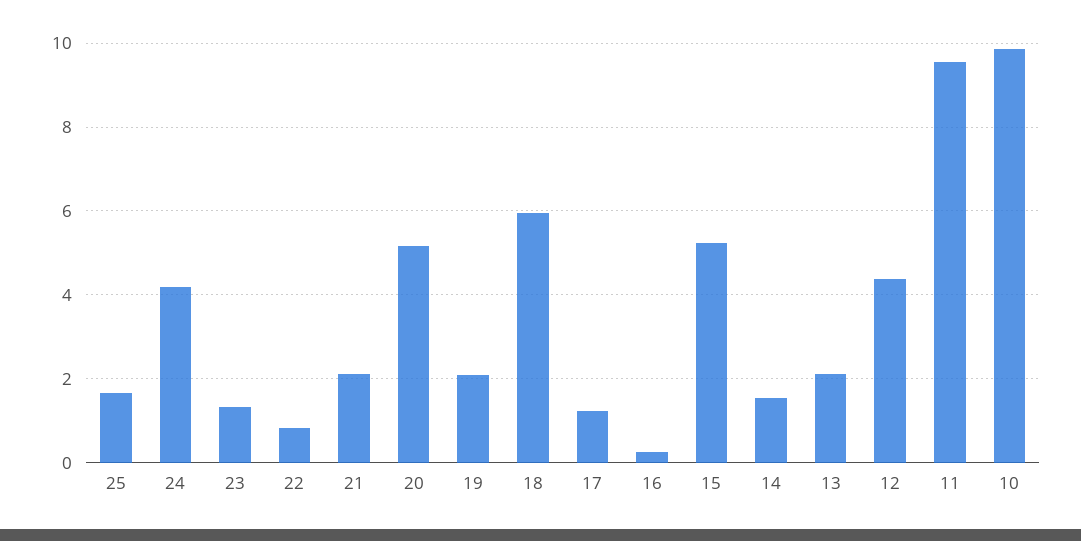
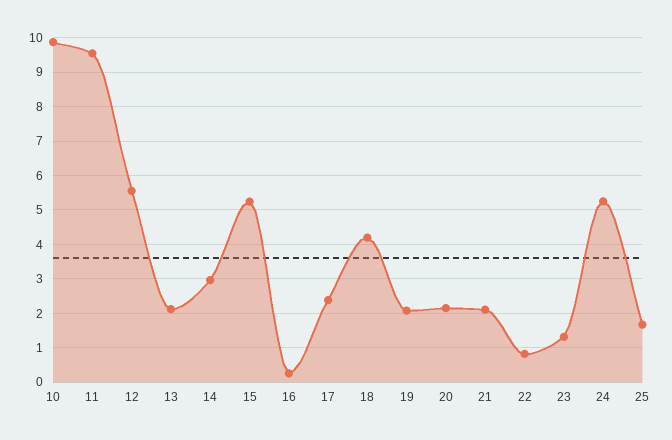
  {
    "25": 1.6,
-   "24": 4.2,
+   "24": 5.2,
    "23": 1.4,
    "22": 0.8,
    "21": 2.2,
-   "20": 5.2,
+   "20": 2.2,
    "19": 2,
-   "18": 6,
+   "18": 4.2,
-   "17": 1.2,
+   "17": 2.4,
    "16": 0.2,
    "15": 5.2,
-   "14": 1.6,
+   "14": 3,
    "13": 2.2,
-   "12": 4.4,
+   "12": 5.6,
    "11": 9.6,
    "10": 9.8
  }

